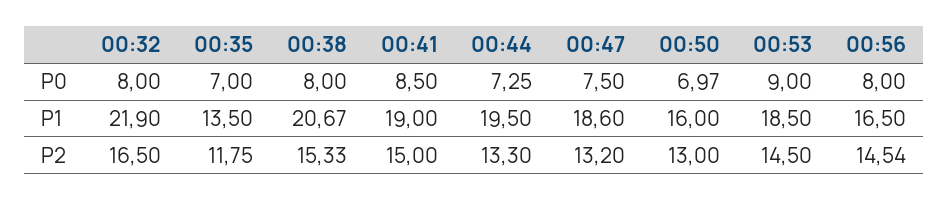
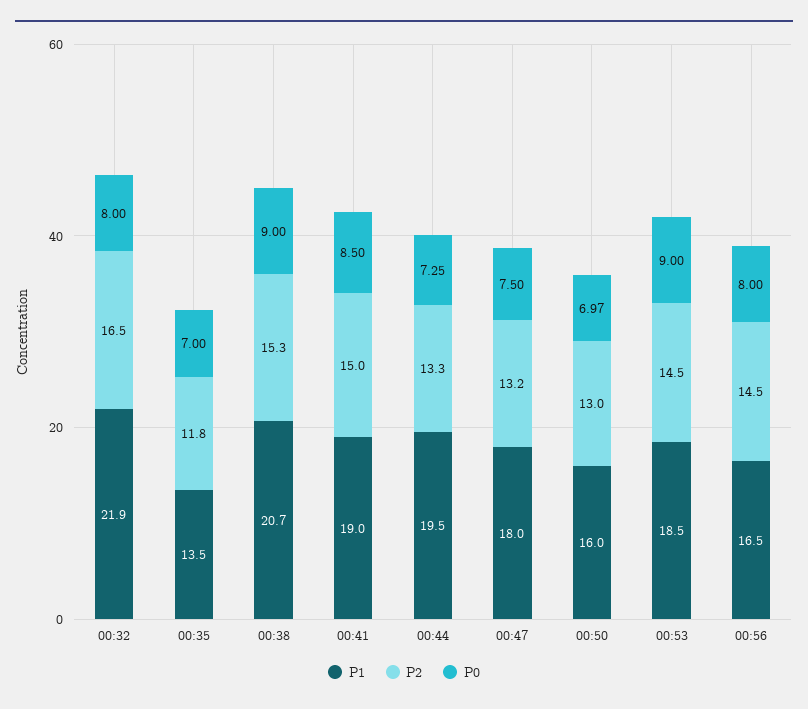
  {
    "P0": {
      "00:32": 8,
      "00:35": 7,
-     "00:38": 8,
+     "00:38": 9,
      "00:41": 8.5,
      "00:44": 7.25,
      "00:47": 7.5,
      "00:50": 6.97,
      "00:53": 9,
      "00:56": 8
    },
    "P1": {
      "00:32": 21.9,
      "00:35": 13.5,
      "00:38": 20.67,
      "00:41": 19,
      "00:44": 19.5,
-     "00:47": 18.6,
+     "00:47": 18,
      "00:50": 16,
      "00:53": 18.5,
      "00:56": 16.5
    },
    "P2": {
      "00:32": 16.5,
      "00:35": 11.75,
      "00:38": 15.33,
      "00:41": 15,
      "00:44": 13.3,
      "00:47": 13.2,
      "00:50": 13,
      "00:53": 14.5,
      "00:56": 14.54
    }
  }

